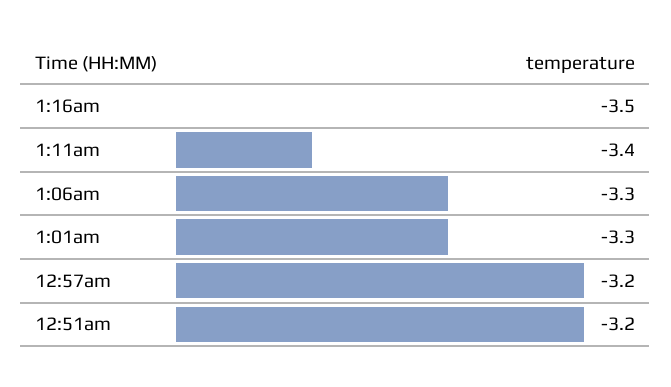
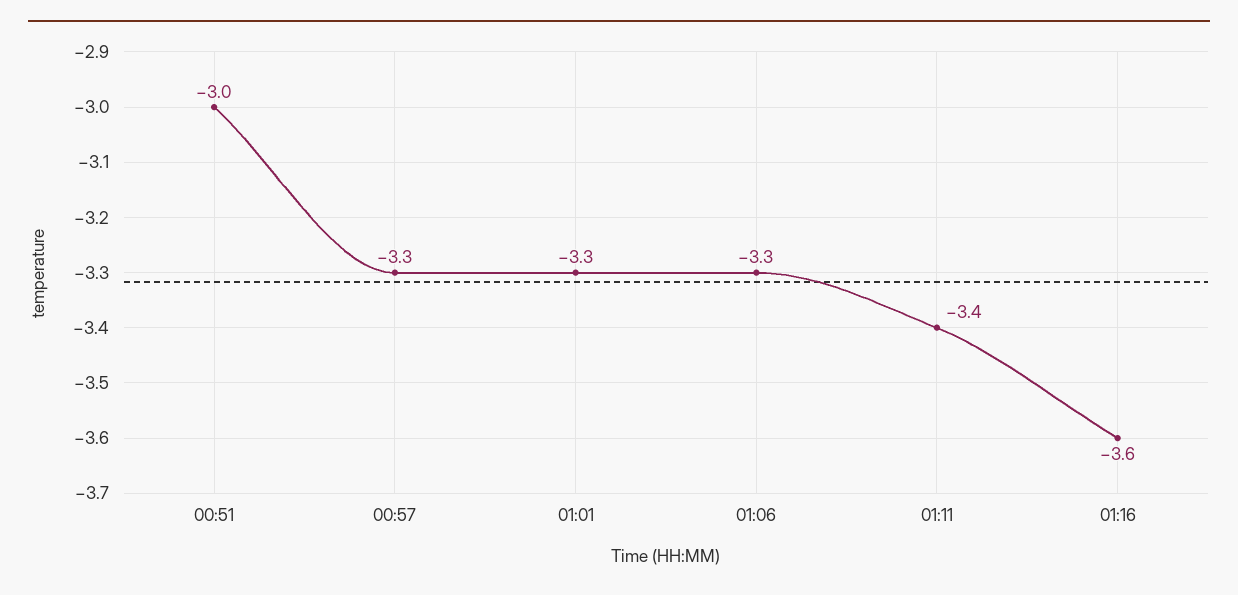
  {
-   "1:16am": -3.5,
+   "1:16am": -3.6,
    "1:11am": -3.4,
    "1:06am": -3.3,
    "1:01am": -3.3,
-   "12:57am": -3.2,
+   "12:57am": -3.3,
-   "12:51am": -3.2
+   "12:51am": -3
  }

